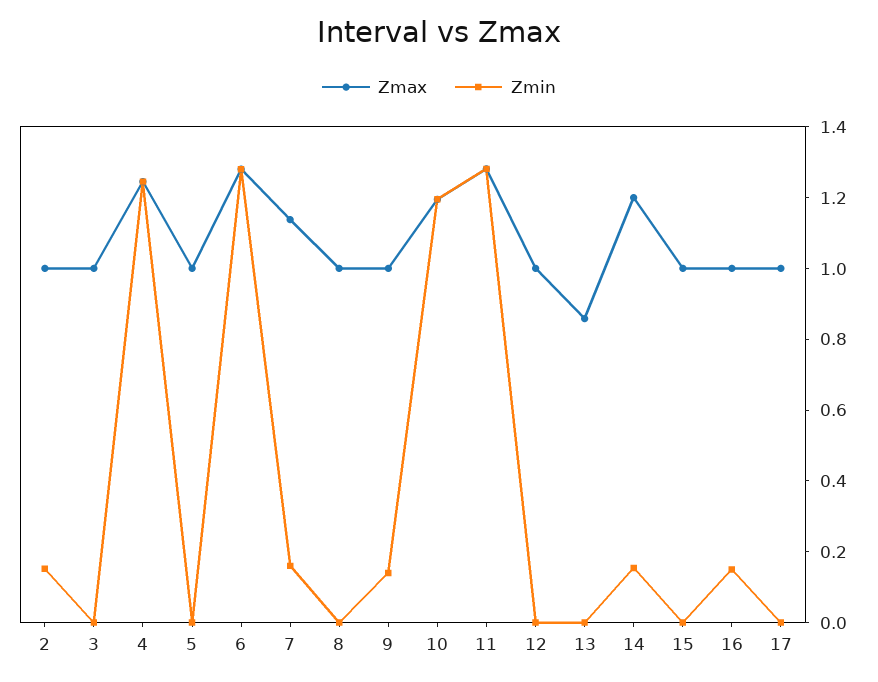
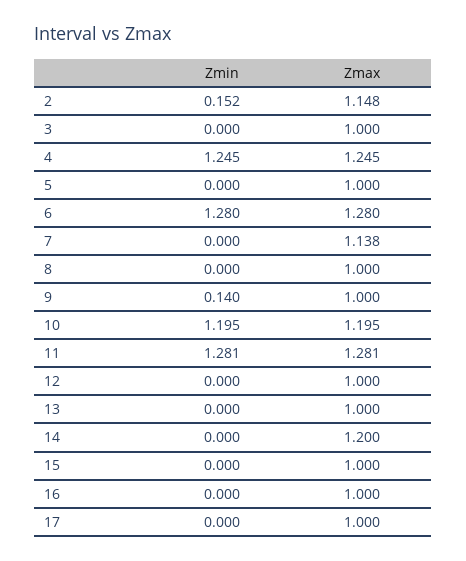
  {
    "Zmax": {
-     "2": 1,
+     "2": 1.148,
      "3": 1,
      "4": 1.245,
      "5": 1,
      "6": 1.28,
      "7": 1.138,
      "8": 1,
      "9": 1,
      "10": 1.195,
      "11": 1.281,
      "12": 1,
-     "13": 0.85,
+     "13": 1,
      "14": 1.2,
      "15": 1,
      "16": 1,
      "17": 1
    },
    "Zmin": {
      "2": 0.152,
      "3": 0,
      "4": 1.245,
      "5": 0,
      "6": 1.28,
-     "7": 0.15,
+     "7": 0,
      "8": 0,
      "9": 0.14,
      "10": 1.195,
      "11": 1.281,
      "12": 0,
      "13": 0,
-     "14": 0.15,
+     "14": 0,
      "15": 0,
-     "16": 0.15,
+     "16": 0,
      "17": 0
    }
  }

